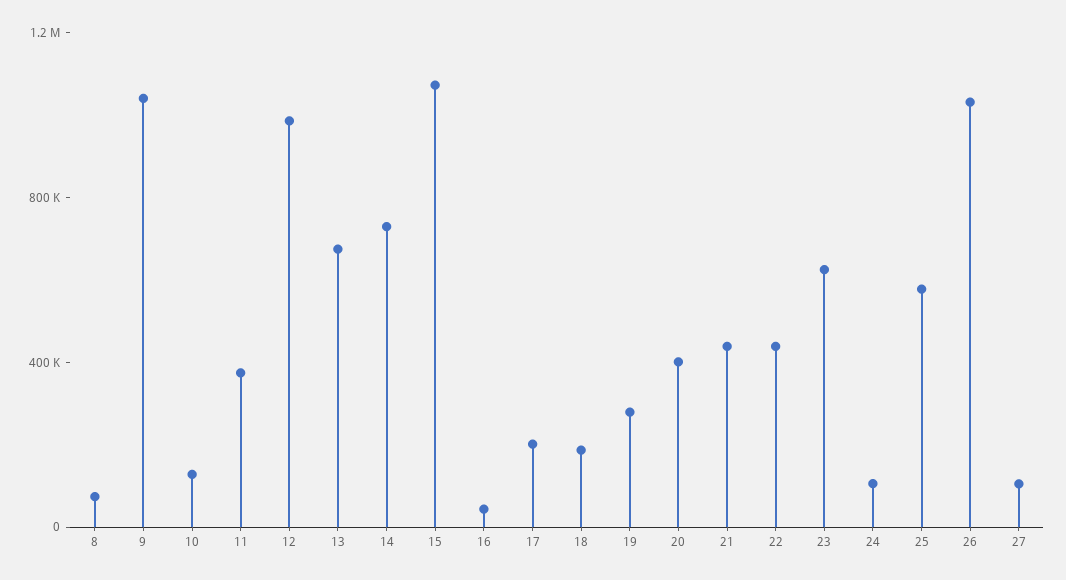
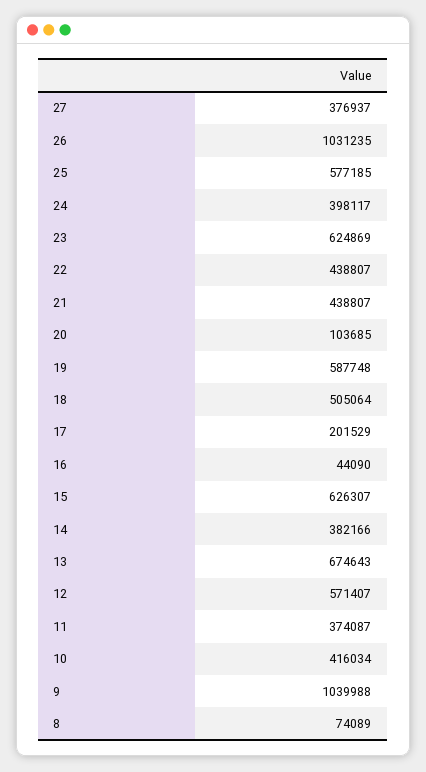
  {
    "8": 74089,
    "9": 1039988,
-   "10": 100000,
+   "10": 416034,
    "11": 374087,
-   "12": 1000000,
+   "12": 571407,
    "13": 674643,
-   "14": 700000,
+   "14": 382166,
-   "15": 1100000,
+   "15": 626307,
    "16": 44090,
    "17": 201529,
-   "18": 200000,
+   "18": 505064,
-   "19": 300000,
+   "19": 587748,
-   "20": 400000,
+   "20": 103685,
    "21": 438807,
    "22": 438807,
    "23": 624869,
-   "24": 100000,
+   "24": 398117,
    "25": 577185,
    "26": 1031235,
-   "27": 100000
+   "27": 376937
  }

